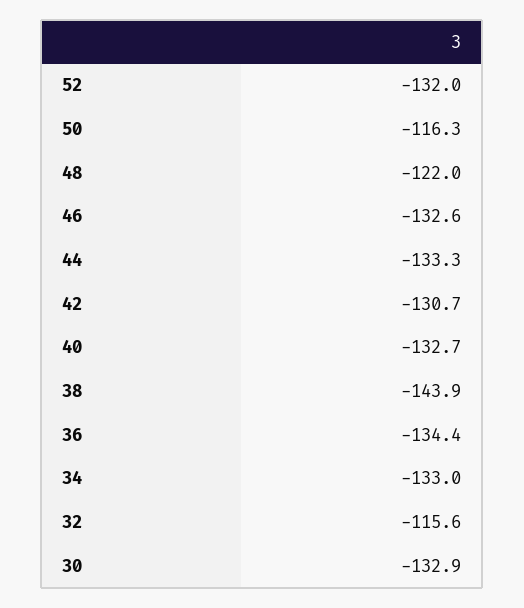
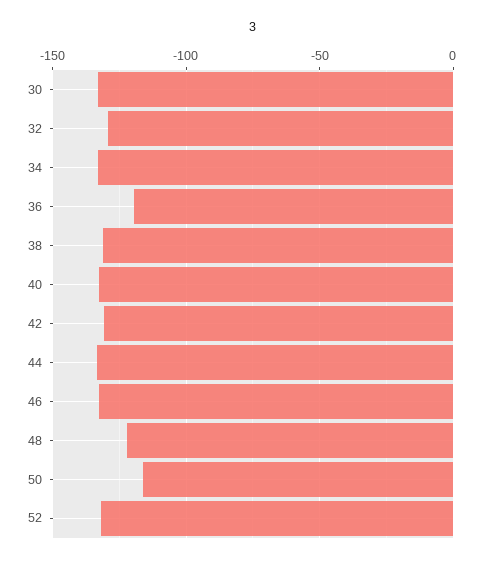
  {
    "52": -132,
    "50": -116.3,
    "48": -122,
    "46": -132.6,
    "44": -133.3,
    "42": -130.7,
    "40": -132.7,
-   "38": -143.9,
+   "38": -130,
-   "36": -134.4,
+   "36": -120,
    "34": -133,
-   "32": -115.6,
+   "32": -130,
    "30": -132.9
  }

